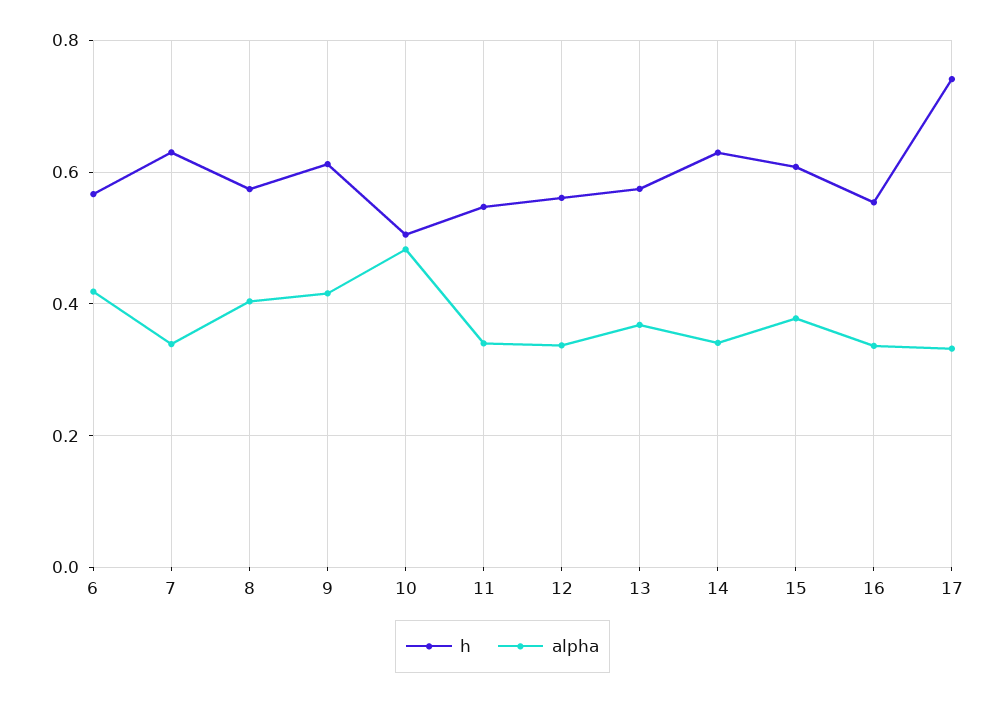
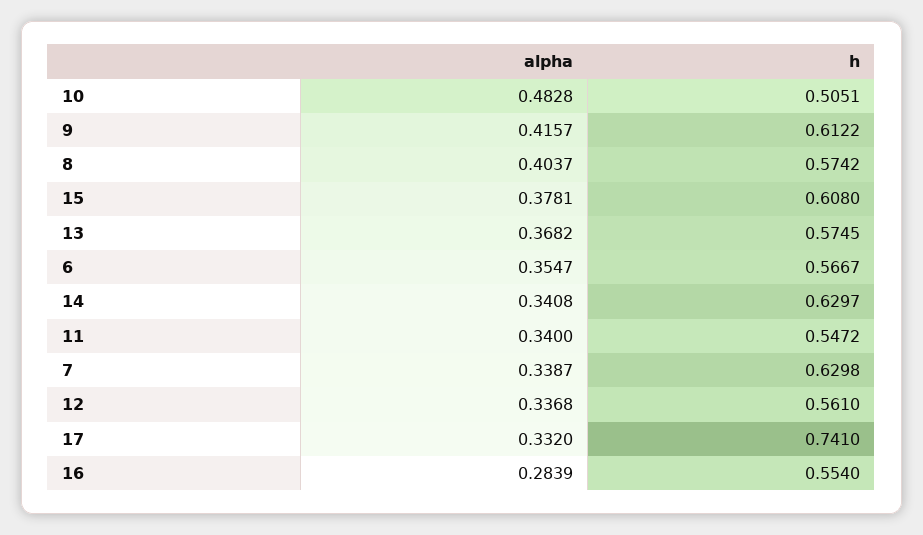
  {
    "h": {
      "6": 0.5667,
      "7": 0.6298,
      "8": 0.5742,
      "9": 0.6122,
      "10": 0.5051,
      "11": 0.5472,
      "12": 0.561,
      "13": 0.5745,
      "14": 0.6297,
      "15": 0.608,
      "16": 0.554,
      "17": 0.741
    },
    "alpha": {
-     "6": 0.42,
+     "6": 0.3547,
      "7": 0.3387,
      "8": 0.4037,
      "9": 0.4157,
      "10": 0.4828,
      "11": 0.34,
      "12": 0.3368,
      "13": 0.3682,
      "14": 0.3408,
      "15": 0.3781,
-     "16": 0.34,
+     "16": 0.2839,
      "17": 0.332
    }
  }

